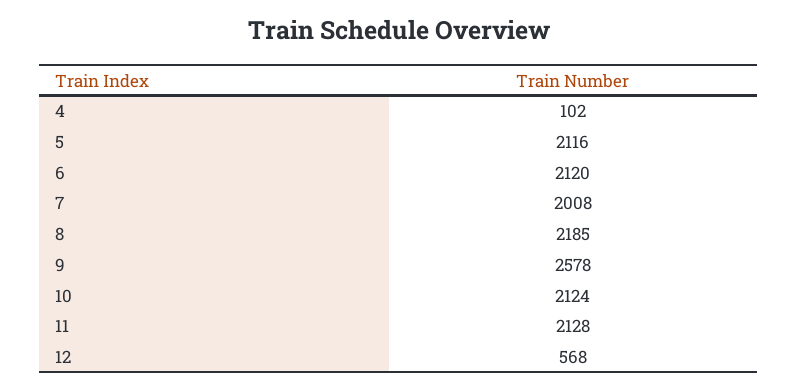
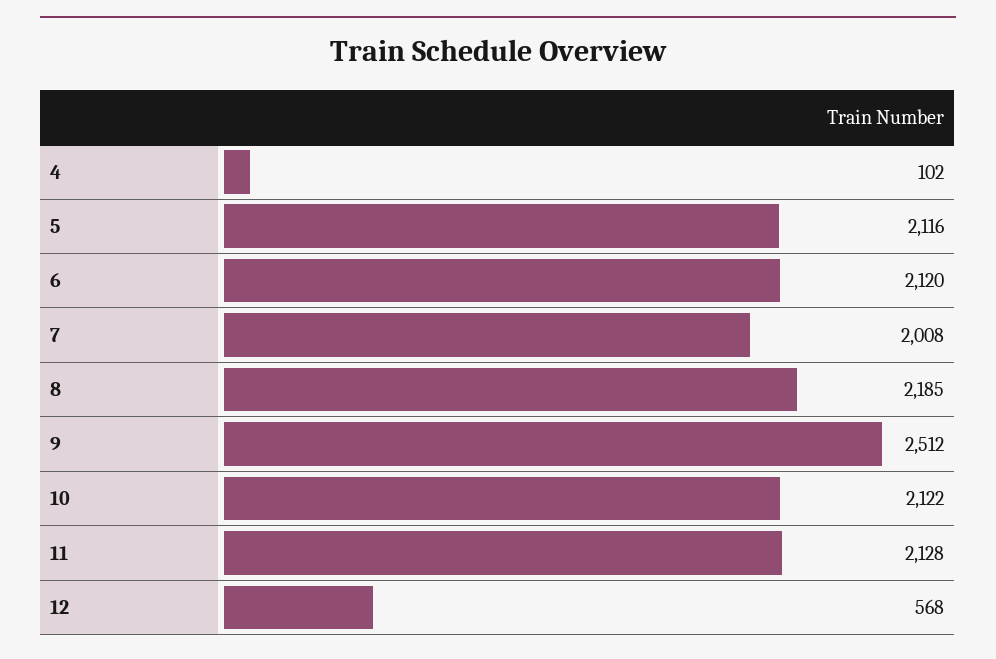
  {
    "4": 102,
    "5": 2116,
    "6": 2120,
    "7": 2008,
    "8": 2185,
-   "9": 2578,
+   "9": 2512,
-   "10": 2124,
+   "10": 2122,
    "11": 2128,
    "12": 568
  }

